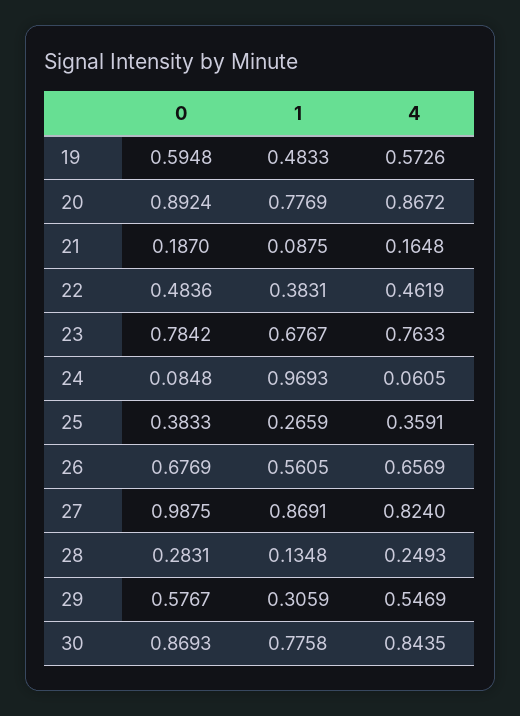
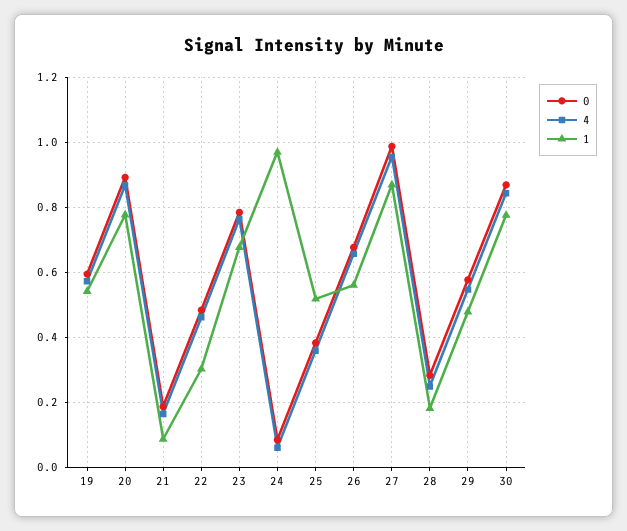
  {
    "0": {
      "19": 0.5948,
      "20": 0.8924,
      "21": 0.187,
      "22": 0.4836,
      "23": 0.7842,
      "24": 0.0848,
      "25": 0.3833,
      "26": 0.6769,
      "27": 0.9875,
      "28": 0.2831,
      "29": 0.5767,
      "30": 0.8693
    },
    "1": {
-     "19": 0.4833,
+     "19": 0.54,
      "20": 0.7769,
      "21": 0.0875,
-     "22": 0.3831,
+     "22": 0.3,
      "23": 0.6767,
      "24": 0.9693,
-     "25": 0.2659,
+     "25": 0.52,
      "26": 0.5605,
      "27": 0.8691,
-     "28": 0.1348,
+     "28": 0.18,
-     "29": 0.3059,
+     "29": 0.48,
      "30": 0.7758
    },
    "4": {
      "19": 0.5726,
      "20": 0.8672,
      "21": 0.1648,
      "22": 0.4619,
      "23": 0.7633,
      "24": 0.0605,
      "25": 0.3591,
      "26": 0.6569,
-     "27": 0.824,
+     "27": 0.96,
      "28": 0.2493,
      "29": 0.5469,
      "30": 0.8435
    }
  }

